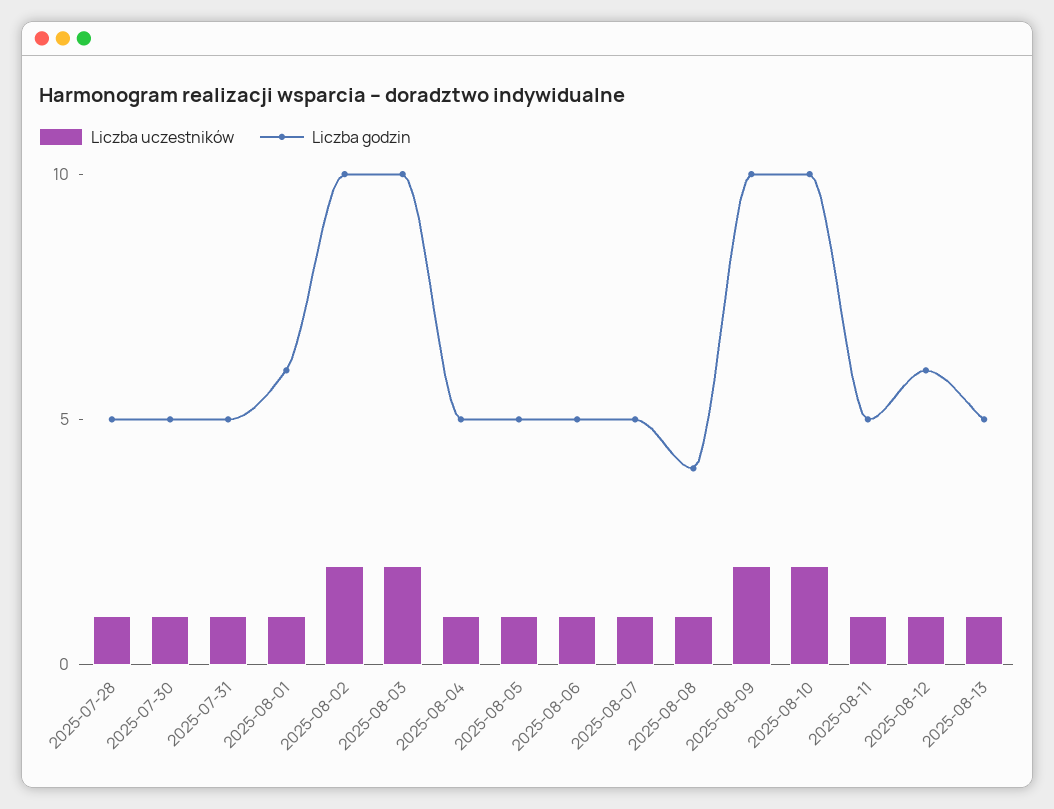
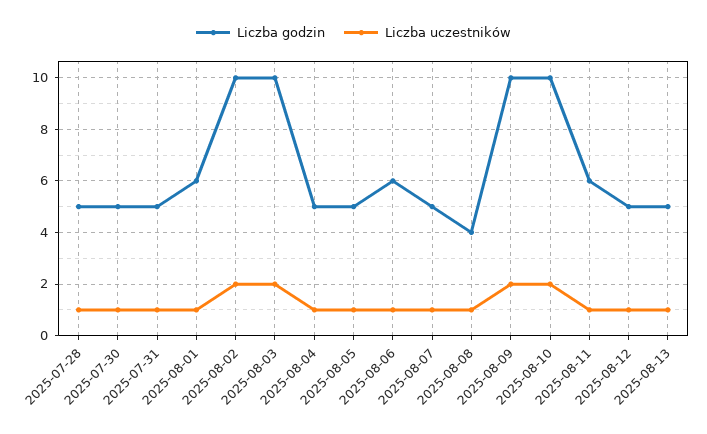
  {
    "Liczba uczestników": {
      "2025-07-28": 1,
      "2025-07-30": 1,
      "2025-07-31": 1,
      "2025-08-01": 1,
      "2025-08-02": 2,
      "2025-08-03": 2,
      "2025-08-04": 1,
      "2025-08-05": 1,
      "2025-08-06": 1,
      "2025-08-07": 1,
      "2025-08-08": 1,
      "2025-08-09": 2,
      "2025-08-10": 2,
      "2025-08-11": 1,
      "2025-08-12": 1,
      "2025-08-13": 1
    },
    "Liczba godzin": {
      "2025-07-28": 5,
      "2025-07-30": 5,
      "2025-07-31": 5,
      "2025-08-01": 6,
      "2025-08-02": 10,
      "2025-08-03": 10,
      "2025-08-04": 5,
      "2025-08-05": 5,
-     "2025-08-06": 5,
+     "2025-08-06": 6,
      "2025-08-07": 5,
      "2025-08-08": 4,
      "2025-08-09": 10,
      "2025-08-10": 10,
-     "2025-08-11": 5,
+     "2025-08-11": 6,
-     "2025-08-12": 6,
+     "2025-08-12": 5,
      "2025-08-13": 5
    }
  }

